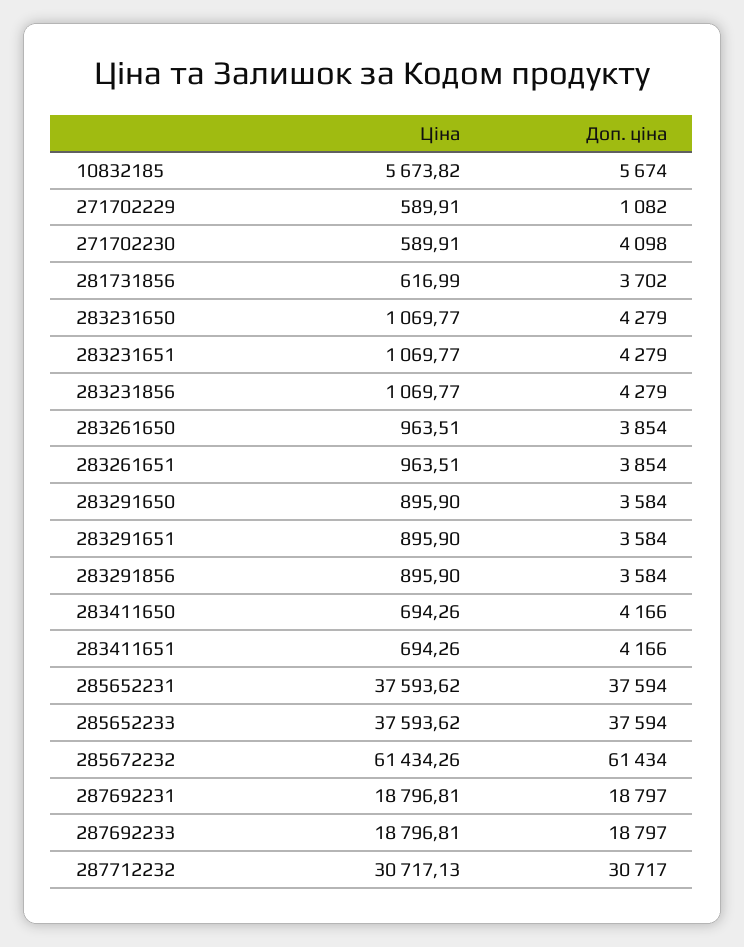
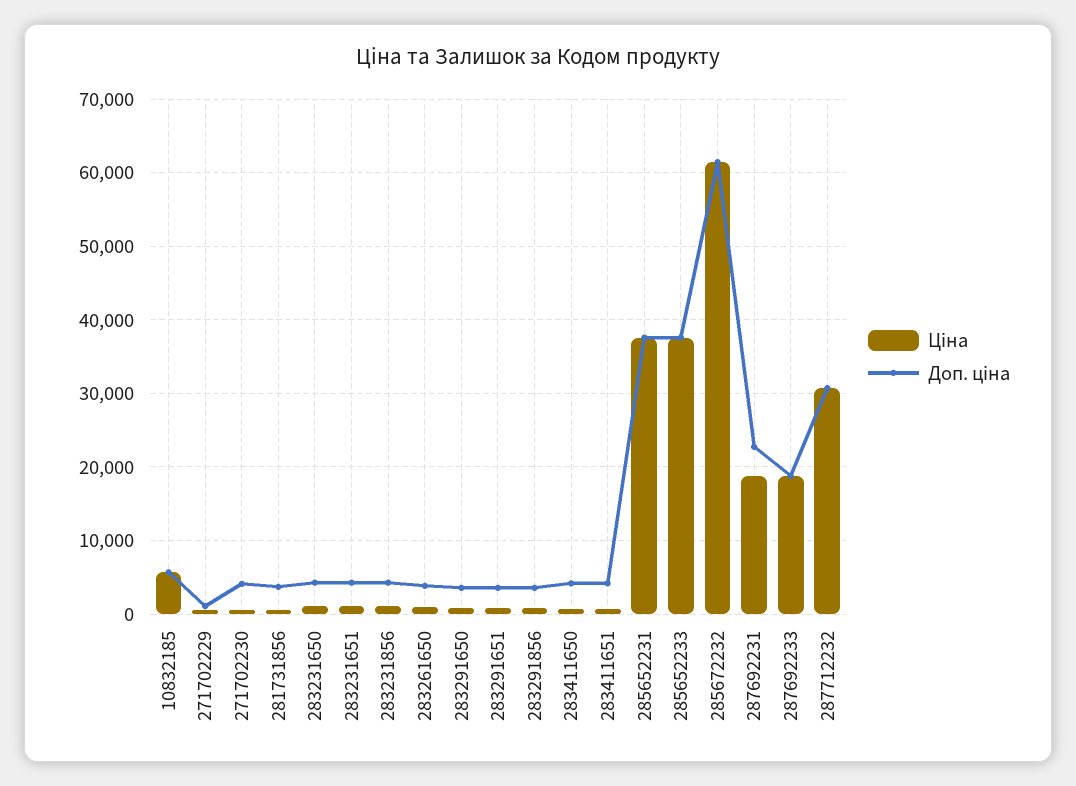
  {
    "Ціна": {
      "10832185": 5673.82,
      "271702229": 589.91,
      "271702230": 589.91,
      "281731856": 616.99,
      "283231650": 1069.77,
      "283231651": 1069.77,
      "283231856": 1069.77,
      "283261650": 963.51,
-     "283261651": 963.51,
      "283291650": 895.9,
      "283291651": 895.9,
      "283291856": 895.9,
      "283411650": 694.26,
      "283411651": 694.26,
      "285652231": 37593.62,
      "285652233": 37593.62,
      "285672232": 61434.26,
      "287692231": 18796.81,
      "287692233": 18796.81,
      "287712232": 30717.13
    },
    "Доп. ціна": {
      "10832185": 5674,
      "271702229": 1082,
      "271702230": 4098,
      "281731856": 3702,
      "283231650": 4279,
      "283231651": 4279,
      "283231856": 4279,
      "283261650": 3854,
-     "283261651": 3854,
      "283291650": 3584,
      "283291651": 3584,
      "283291856": 3584,
      "283411650": 4166,
      "283411651": 4166,
      "285652231": 37594,
      "285652233": 37594,
      "285672232": 61434,
-     "287692231": 18797,
+     "287692231": 23000,
      "287692233": 18797,
      "287712232": 30717
    }
  }

